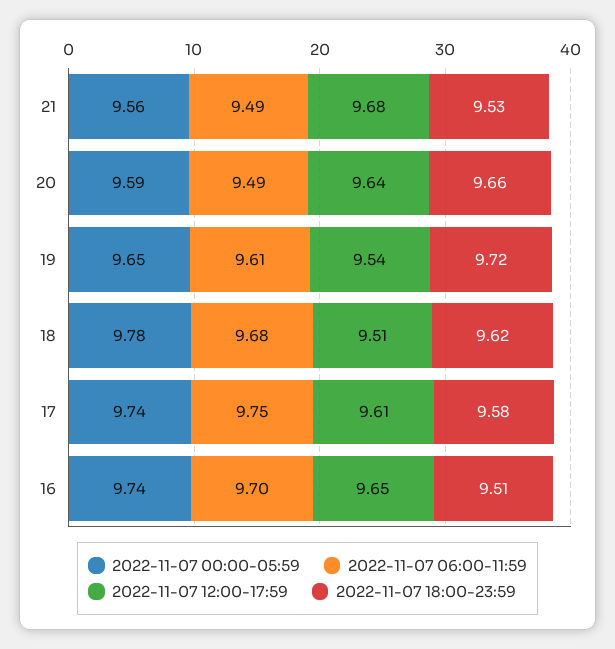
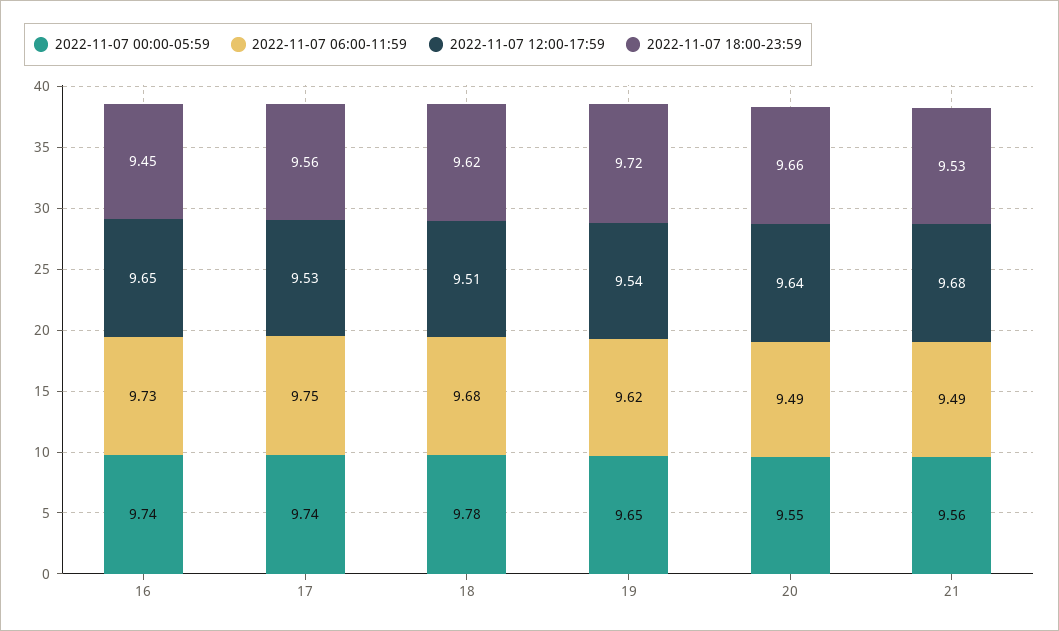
  {
    "2022-11-07 00:00-05:59": {
      "21": 9.56,
-     "20": 9.59,
+     "20": 9.55,
      "19": 9.65,
      "18": 9.78,
      "17": 9.74,
      "16": 9.74
    },
    "2022-11-07 06:00-11:59": {
      "21": 9.49,
      "20": 9.49,
-     "19": 9.61,
+     "19": 9.62,
      "18": 9.68,
      "17": 9.75,
-     "16": 9.7
+     "16": 9.73
    },
    "2022-11-07 12:00-17:59": {
      "21": 9.68,
      "20": 9.64,
      "19": 9.54,
      "18": 9.51,
-     "17": 9.61,
+     "17": 9.53,
      "16": 9.65
    },
    "2022-11-07 18:00-23:59": {
      "21": 9.53,
      "20": 9.66,
      "19": 9.72,
      "18": 9.62,
-     "17": 9.58,
+     "17": 9.56,
-     "16": 9.51
+     "16": 9.45
    }
  }

